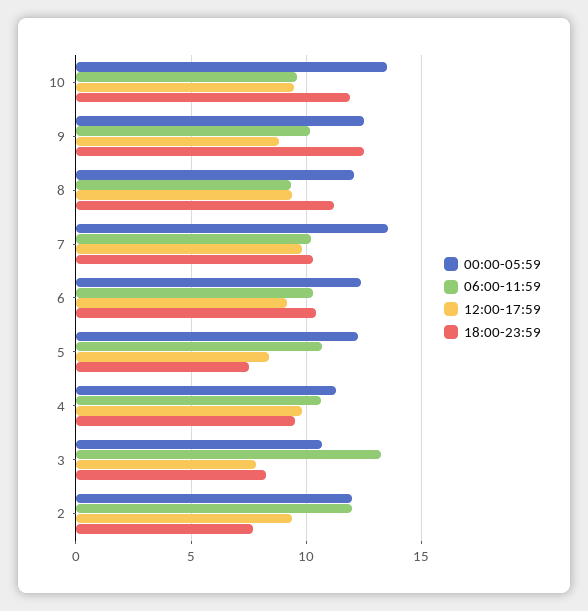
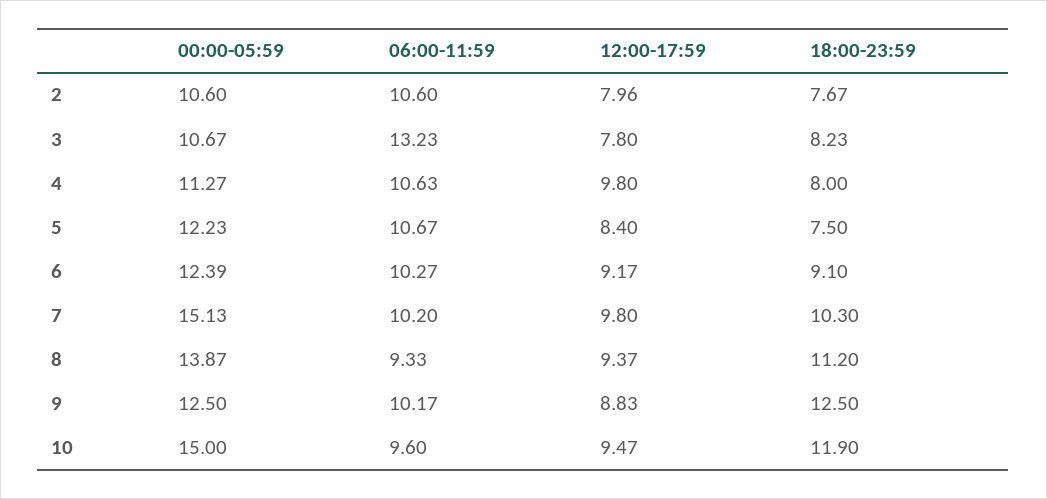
  {
    "00:00-05:59": {
-     "10": 13.5,
+     "10": 15,
      "9": 12.5,
-     "8": 12,
+     "8": 13.87,
-     "7": 13.5,
+     "7": 15.13,
      "6": 12.39,
      "5": 12.23,
      "4": 11.27,
      "3": 10.67,
-     "2": 12
+     "2": 10.6
    },
    "06:00-11:59": {
      "10": 9.6,
      "9": 10.17,
      "8": 9.33,
      "7": 10.2,
      "6": 10.27,
      "5": 10.67,
      "4": 10.63,
      "3": 13.23,
-     "2": 12
+     "2": 10.6
    },
    "12:00-17:59": {
      "10": 9.47,
      "9": 8.83,
      "8": 9.37,
      "7": 9.8,
      "6": 9.17,
      "5": 8.4,
      "4": 9.8,
      "3": 7.8,
-     "2": 9.5
+     "2": 7.96
    },
    "18:00-23:59": {
      "10": 11.9,
      "9": 12.5,
      "8": 11.2,
      "7": 10.3,
-     "6": 10.5,
+     "6": 9.1,
      "5": 7.5,
-     "4": 9.5,
+     "4": 8,
      "3": 8.23,
      "2": 7.67
    }
  }

